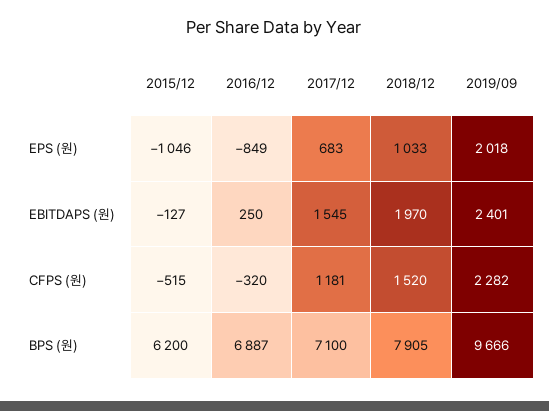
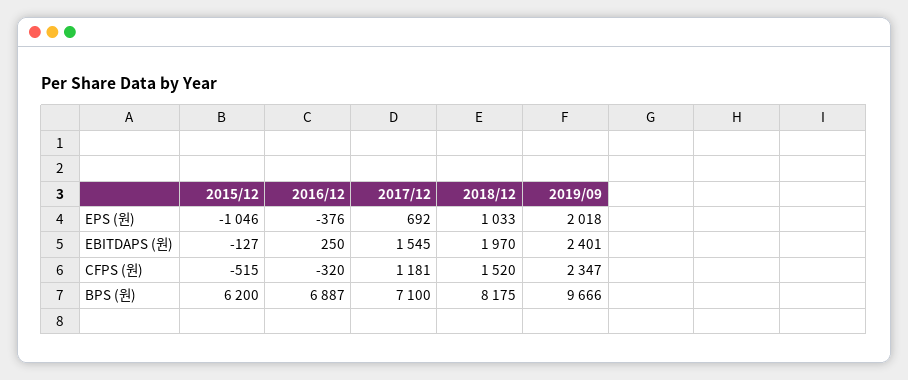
  {
    "2015/12": {
      "EPS (원)": -1046,
      "EBITDAPS (원)": -127,
      "CFPS (원)": -515,
      "BPS (원)": 6200
    },
    "2016/12": {
-     "EPS (원)": -849,
+     "EPS (원)": -376,
      "EBITDAPS (원)": 250,
      "CFPS (원)": -320,
      "BPS (원)": 6887
    },
    "2017/12": {
-     "EPS (원)": 683,
+     "EPS (원)": 692,
      "EBITDAPS (원)": 1545,
      "CFPS (원)": 1181,
      "BPS (원)": 7100
    },
    "2018/12": {
      "EPS (원)": 1033,
      "EBITDAPS (원)": 1970,
      "CFPS (원)": 1520,
-     "BPS (원)": 7905
+     "BPS (원)": 8175
    },
    "2019/09": {
      "EPS (원)": 2018,
      "EBITDAPS (원)": 2401,
-     "CFPS (원)": 2282,
+     "CFPS (원)": 2347,
      "BPS (원)": 9666
    }
  }

